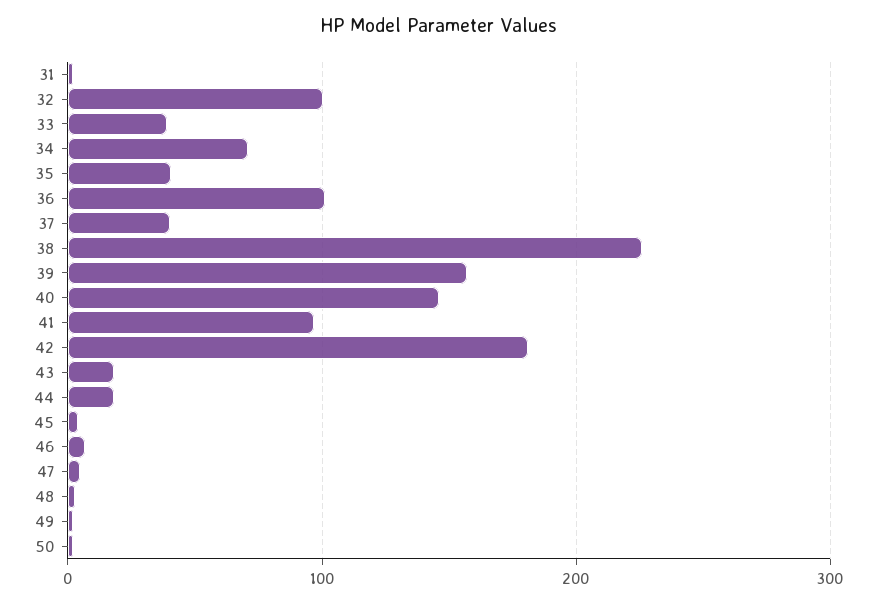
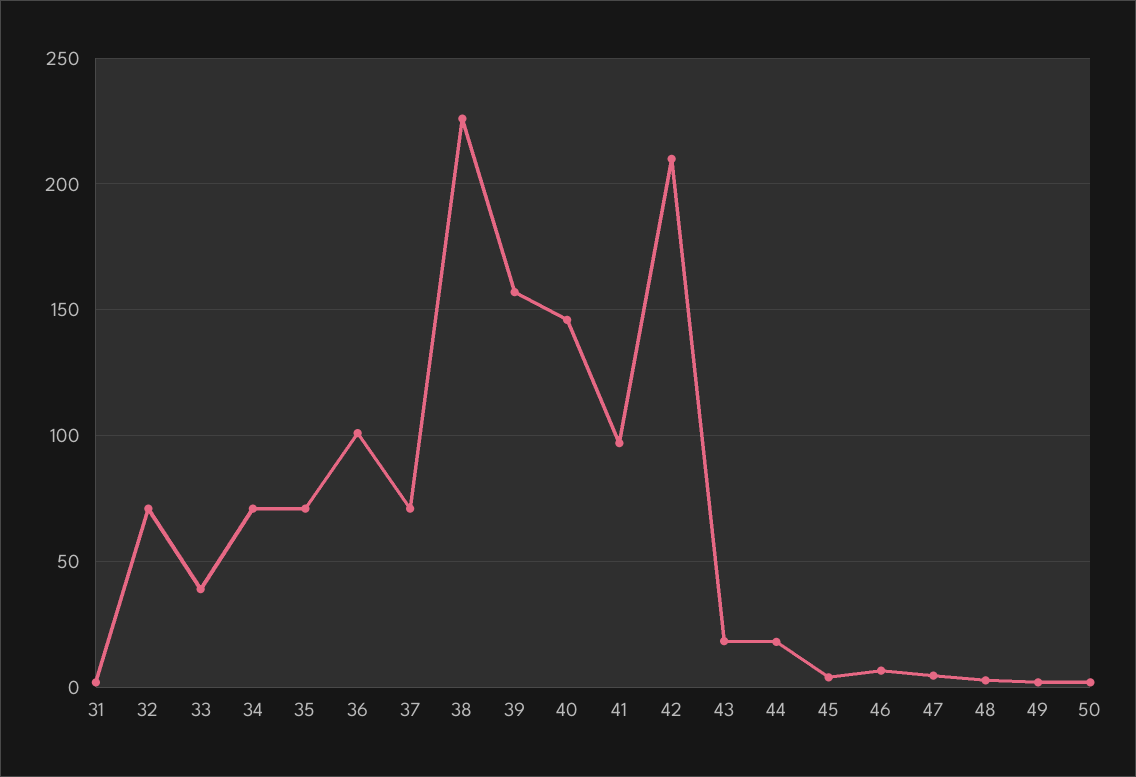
  {
    "31": 0,
-   "32": 100,
+   "32": 70,
    "33": 40,
    "34": 70,
-   "35": 40,
+   "35": 70,
    "36": 100,
-   "37": 40,
+   "37": 70,
    "38": 225,
    "39": 155,
    "40": 145,
    "41": 95,
-   "42": 180,
+   "42": 210,
    "43": 20,
    "44": 20,
    "45": 5,
    "46": 5,
    "47": 5,
    "48": 5,
    "49": 0,
    "50": 0
  }

